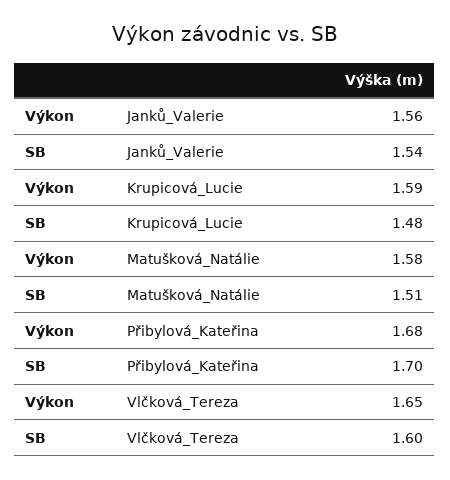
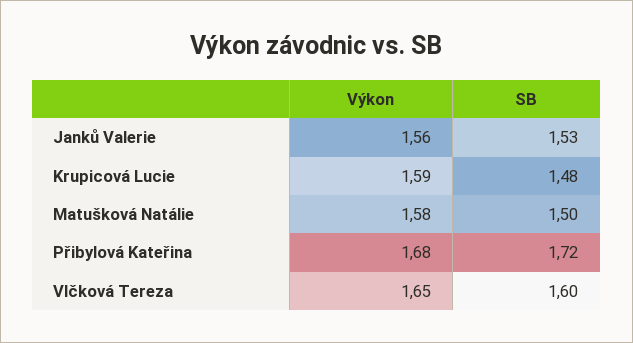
  {
    "Výkon": {
      "Janků_Valerie": 1.56,
      "Krupicová_Lucie": 1.59,
      "Matušková_Natálie": 1.58,
      "Přibylová_Kateřina": 1.68,
      "Vlčková_Tereza": 1.65
    },
    "SB": {
-     "Janků_Valerie": 1.54,
+     "Janků_Valerie": 1.53,
      "Krupicová_Lucie": 1.48,
-     "Matušková_Natálie": 1.51,
+     "Matušková_Natálie": 1.5,
-     "Přibylová_Kateřina": 1.7,
+     "Přibylová_Kateřina": 1.72,
      "Vlčková_Tereza": 1.6
    }
  }

